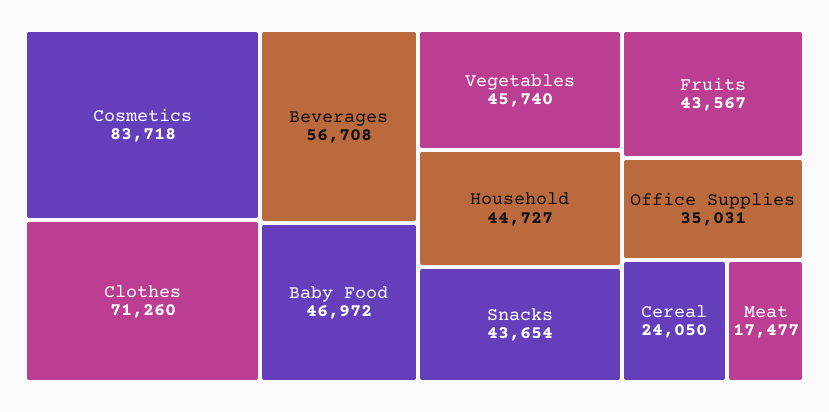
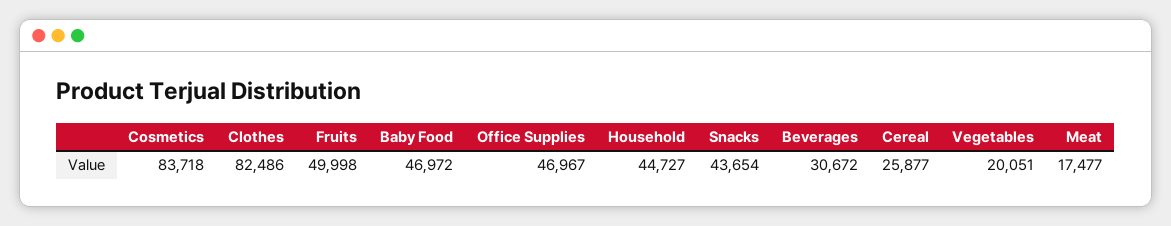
  {
    "Cosmetics": 83718,
-   "Clothes": 71260,
+   "Clothes": 82486,
-   "Beverages": 56708,
+   "Beverages": 30672,
    "Baby Food": 46972,
-   "Vegetables": 45740,
+   "Vegetables": 20051,
    "Household": 44727,
    "Snacks": 43654,
-   "Fruits": 43567,
+   "Fruits": 49998,
-   "Office Supplies": 35031,
+   "Office Supplies": 46967,
-   "Cereal": 24050,
+   "Cereal": 25877,
    "Meat": 17477
  }

